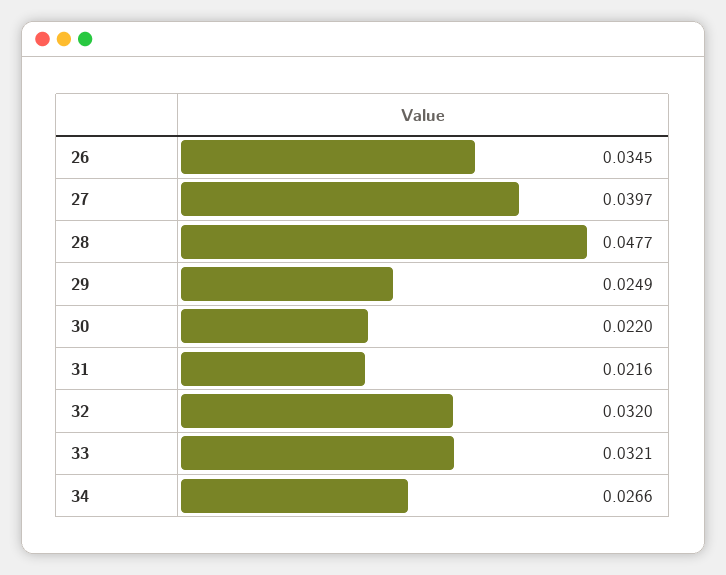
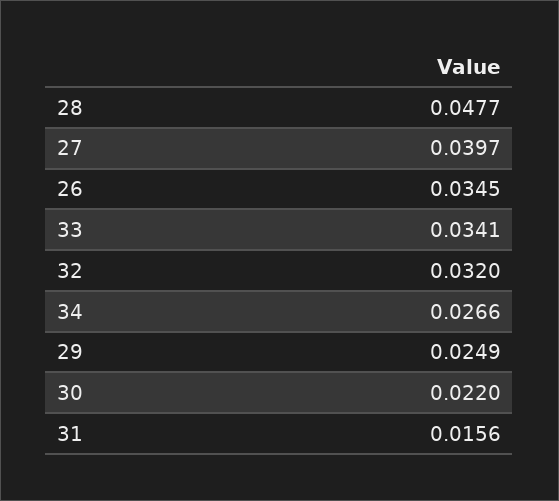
  {
    "26": 0.0345,
    "27": 0.0397,
    "28": 0.0477,
    "29": 0.0249,
    "30": 0.022,
-   "31": 0.0216,
+   "31": 0.0156,
    "32": 0.032,
-   "33": 0.0321,
+   "33": 0.0341,
    "34": 0.0266
  }

